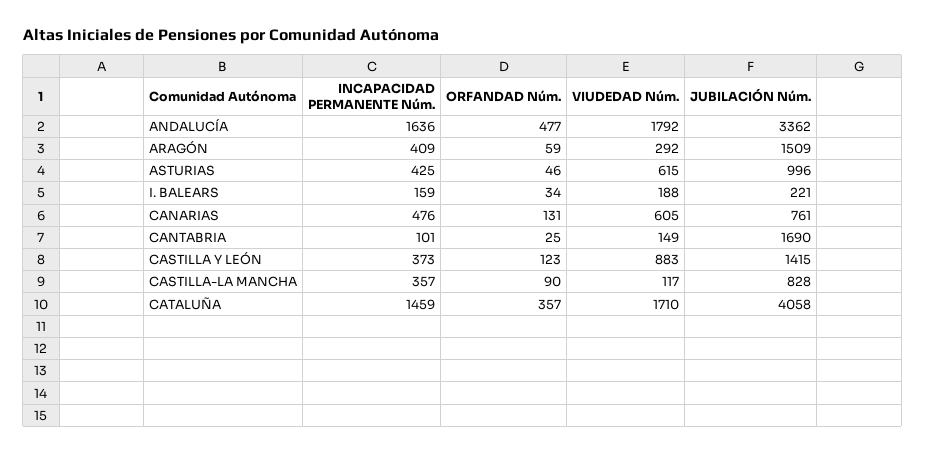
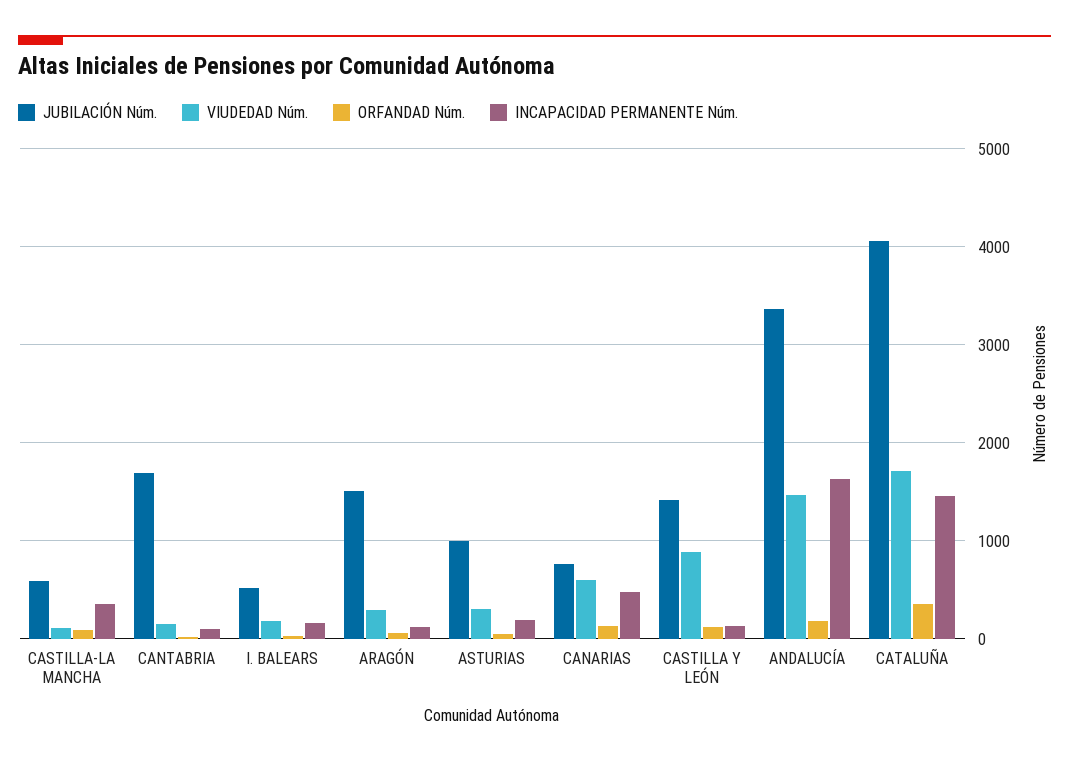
  {
    "INCAPACIDAD PERMANENTE Núm.": {
      "ANDALUCÍA": 1636,
-     "ARAGÓN": 409,
+     "ARAGÓN": 100,
-     "ASTURIAS": 425,
+     "ASTURIAS": 200,
      "I. BALEARS": 159,
      "CANARIAS": 476,
      "CANTABRIA": 101,
-     "CASTILLA Y LEÓN": 373,
+     "CASTILLA Y LEÓN": 100,
      "CASTILLA-LA MANCHA": 357,
      "CATALUÑA": 1459
    },
    "ORFANDAD Núm.": {
-     "ANDALUCÍA": 477,
+     "ANDALUCÍA": 200,
      "ARAGÓN": 59,
      "ASTURIAS": 46,
      "I. BALEARS": 34,
      "CANARIAS": 131,
      "CANTABRIA": 25,
      "CASTILLA Y LEÓN": 123,
      "CASTILLA-LA MANCHA": 90,
      "CATALUÑA": 357
    },
    "VIUDEDAD Núm.": {
-     "ANDALUCÍA": 1792,
+     "ANDALUCÍA": 1500,
      "ARAGÓN": 292,
-     "ASTURIAS": 615,
+     "ASTURIAS": 300,
      "I. BALEARS": 188,
      "CANARIAS": 605,
      "CANTABRIA": 149,
      "CASTILLA Y LEÓN": 883,
      "CASTILLA-LA MANCHA": 117,
      "CATALUÑA": 1710
    },
    "JUBILACIÓN Núm.": {
      "ANDALUCÍA": 3362,
      "ARAGÓN": 1509,
      "ASTURIAS": 996,
-     "I. BALEARS": 221,
+     "I. BALEARS": 500,
      "CANARIAS": 761,
      "CANTABRIA": 1690,
      "CASTILLA Y LEÓN": 1415,
-     "CASTILLA-LA MANCHA": 828,
+     "CASTILLA-LA MANCHA": 600,
      "CATALUÑA": 4058
    }
  }

